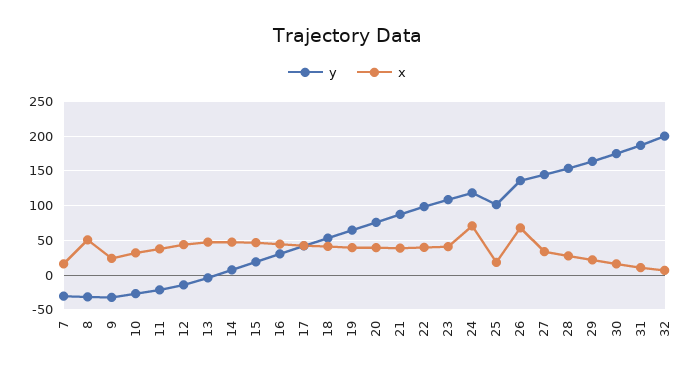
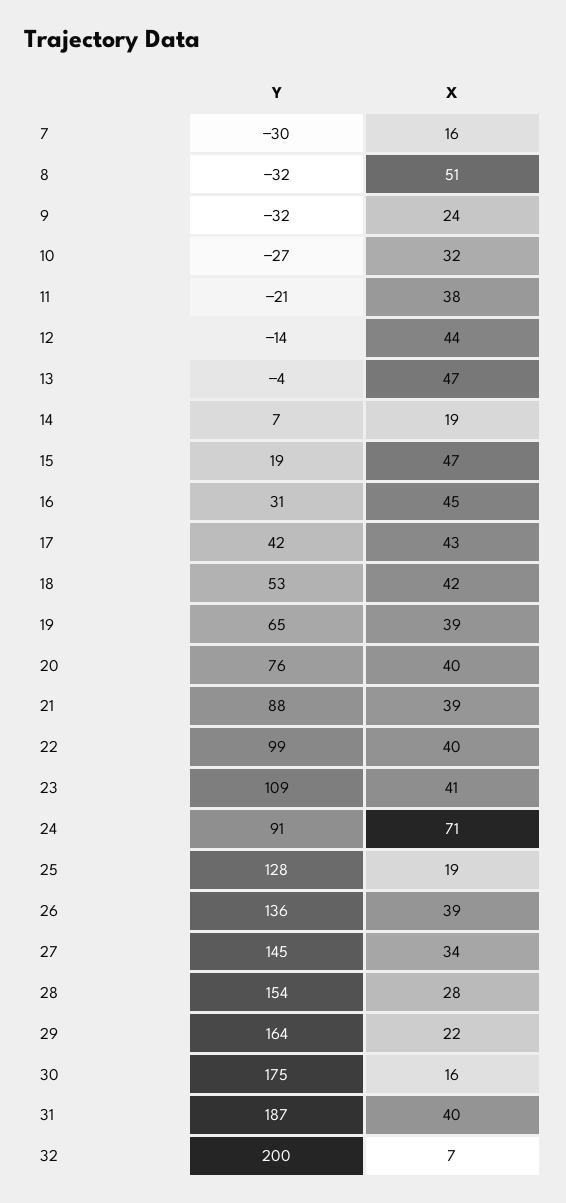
  {
    "y": {
      "7": -30,
      "8": -32,
      "9": -32,
      "10": -27,
      "11": -21,
      "12": -14,
      "13": -4,
      "14": 7,
      "15": 19,
      "16": 31,
      "17": 42,
      "18": 53,
      "19": 65,
      "20": 76,
      "21": 88,
      "22": 99,
      "23": 109,
-     "24": 120,
+     "24": 91,
-     "25": 100,
+     "25": 128,
      "26": 136,
      "27": 145,
      "28": 154,
      "29": 164,
      "30": 175,
      "31": 187,
      "32": 200
    },
    "x": {
      "7": 16,
      "8": 51,
      "9": 24,
      "10": 32,
      "11": 38,
      "12": 44,
      "13": 47,
-     "14": 50,
+     "14": 19,
      "15": 47,
      "16": 45,
      "17": 43,
      "18": 42,
      "19": 39,
      "20": 40,
      "21": 39,
      "22": 40,
      "23": 41,
      "24": 71,
      "25": 19,
-     "26": 70,
+     "26": 39,
      "27": 34,
      "28": 28,
      "29": 22,
      "30": 16,
-     "31": 10,
+     "31": 40,
      "32": 7
    }
  }

